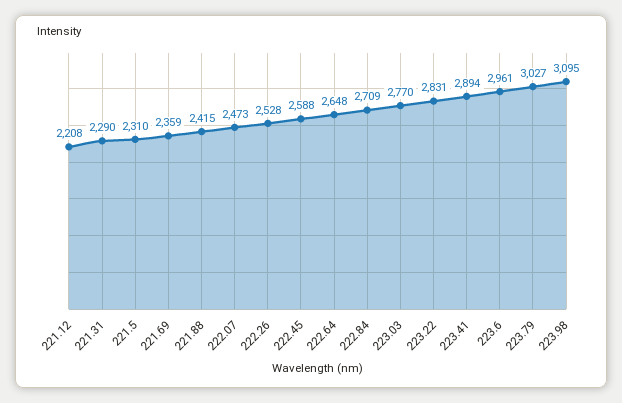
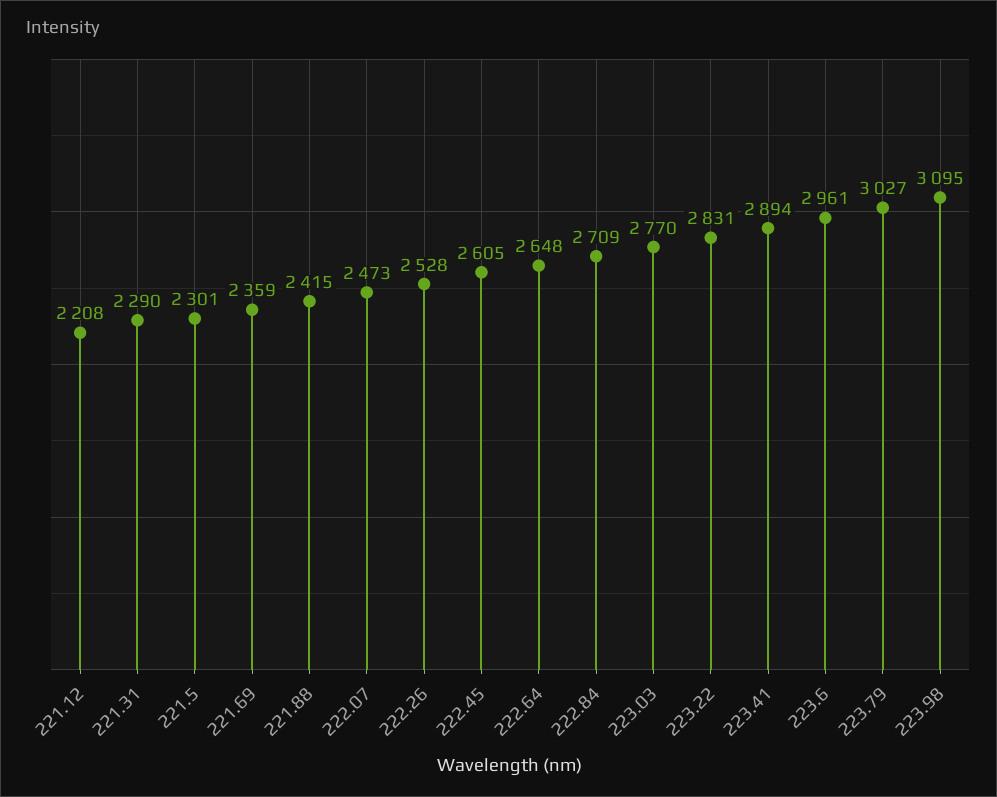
  {
    "221.12": 2208,
    "221.31": 2290,
-   "221.5": 2310,
+   "221.5": 2301,
    "221.69": 2359,
    "221.88": 2415,
    "222.07": 2473,
    "222.26": 2528,
-   "222.45": 2588,
+   "222.45": 2605,
    "222.64": 2648,
    "222.84": 2709,
    "223.03": 2770,
    "223.22": 2831,
    "223.41": 2894,
    "223.6": 2961,
    "223.79": 3027,
    "223.98": 3095
  }

